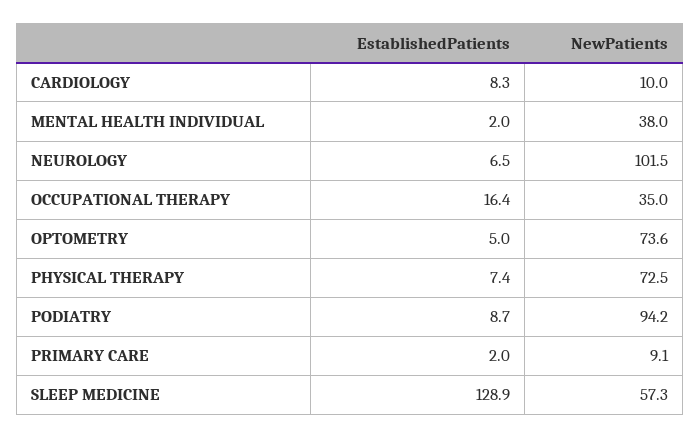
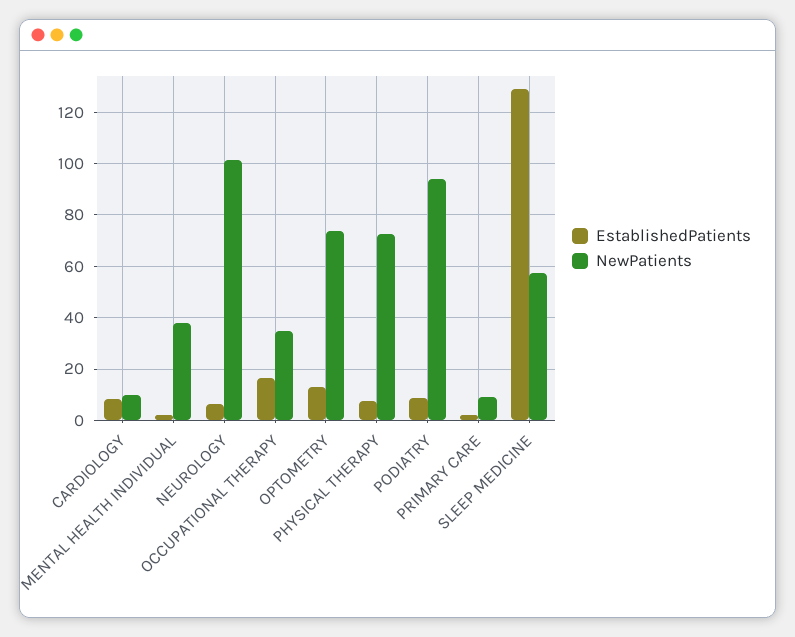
  {
    "EstablishedPatients": {
      "CARDIOLOGY": 8.3,
      "MENTAL HEALTH INDIVIDUAL": 2,
      "NEUROLOGY": 6.5,
      "OCCUPATIONAL THERAPY": 16.4,
-     "OPTOMETRY": 5,
+     "OPTOMETRY": 12.5,
      "PHYSICAL THERAPY": 7.4,
      "PODIATRY": 8.7,
      "PRIMARY CARE": 2,
      "SLEEP MEDICINE": 128.9
    },
    "NewPatients": {
      "CARDIOLOGY": 10,
      "MENTAL HEALTH INDIVIDUAL": 38,
      "NEUROLOGY": 101.5,
      "OCCUPATIONAL THERAPY": 35,
      "OPTOMETRY": 73.6,
      "PHYSICAL THERAPY": 72.5,
      "PODIATRY": 94.2,
      "PRIMARY CARE": 9.1,
      "SLEEP MEDICINE": 57.3
    }
  }

